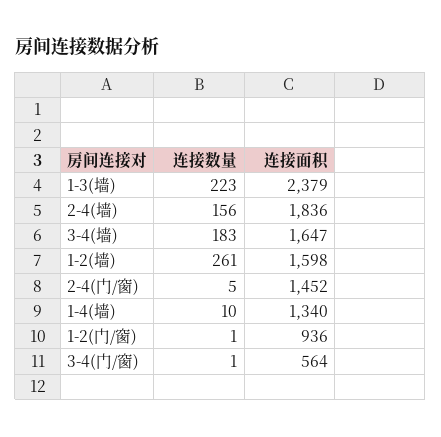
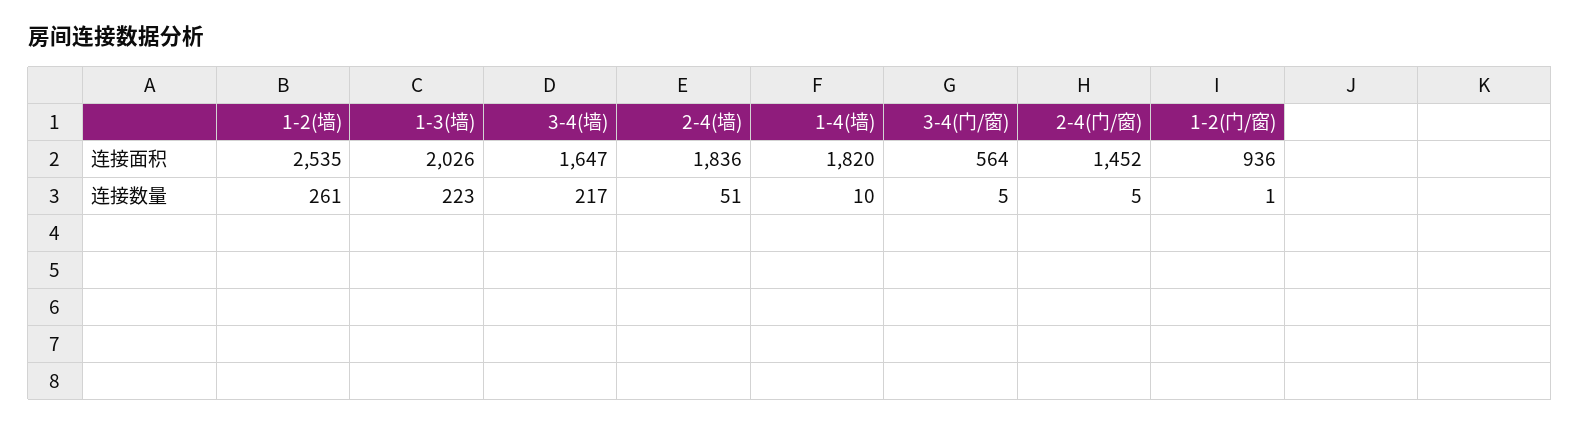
  {
    "连接数量": {
      "1-3(墙)": 223,
-     "2-4(墙)": 156,
+     "2-4(墙)": 51,
-     "3-4(墙)": 183,
+     "3-4(墙)": 217,
      "1-2(墙)": 261,
      "2-4(门/窗)": 5,
      "1-4(墙)": 10,
      "1-2(门/窗)": 1,
-     "3-4(门/窗)": 1
+     "3-4(门/窗)": 5
    },
    "连接面积": {
-     "1-3(墙)": 2379,
+     "1-3(墙)": 2026,
      "2-4(墙)": 1836,
      "3-4(墙)": 1647,
-     "1-2(墙)": 1598,
+     "1-2(墙)": 2535,
      "2-4(门/窗)": 1452,
-     "1-4(墙)": 1340,
+     "1-4(墙)": 1820,
      "1-2(门/窗)": 936,
      "3-4(门/窗)": 564
    }
  }

